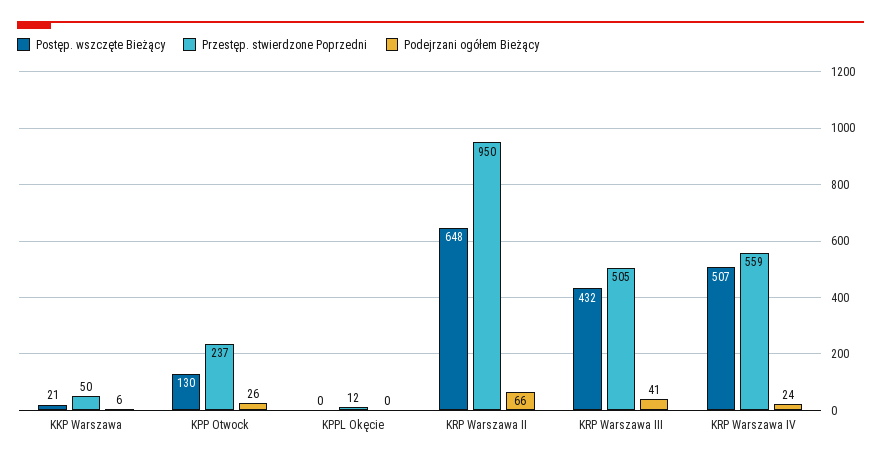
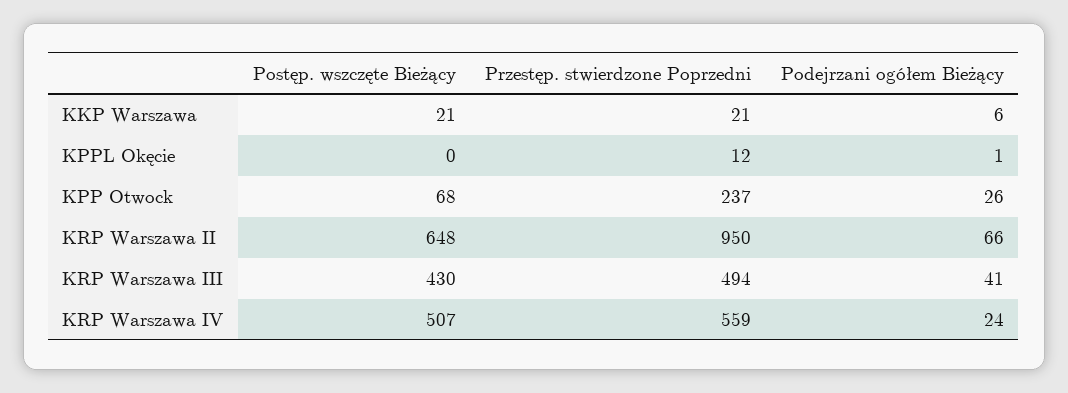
  {
    "Postęp. wszczęte Bieżący": {
      "KKP Warszawa": 21,
-     "KPP Otwock": 130,
+     "KPP Otwock": 68,
      "KPPL Okęcie": 0,
      "KRP Warszawa II": 648,
-     "KRP Warszawa III": 432,
+     "KRP Warszawa III": 430,
      "KRP Warszawa IV": 507
    },
    "Przestęp. stwierdzone Poprzedni": {
-     "KKP Warszawa": 50,
+     "KKP Warszawa": 21,
      "KPP Otwock": 237,
      "KPPL Okęcie": 12,
      "KRP Warszawa II": 950,
-     "KRP Warszawa III": 505,
+     "KRP Warszawa III": 494,
      "KRP Warszawa IV": 559
    },
    "Podejrzani ogółem Bieżący": {
      "KKP Warszawa": 6,
      "KPP Otwock": 26,
-     "KPPL Okęcie": 0,
+     "KPPL Okęcie": 1,
      "KRP Warszawa II": 66,
      "KRP Warszawa III": 41,
      "KRP Warszawa IV": 24
    }
  }

